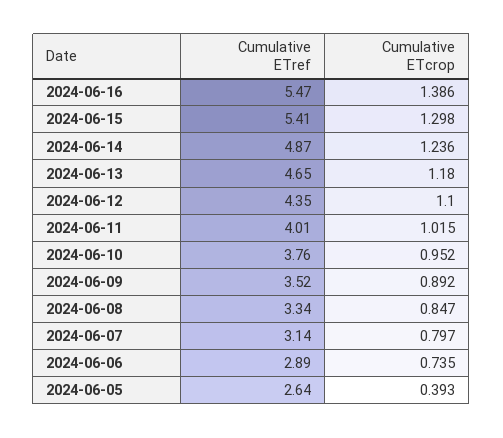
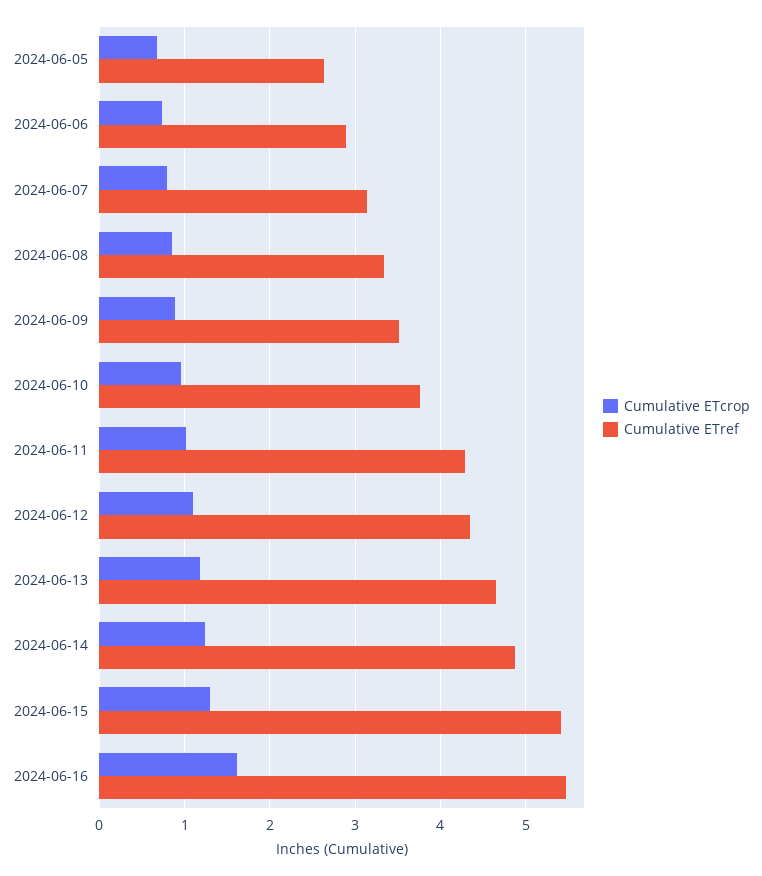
  {
    "Cumulative ETref": {
      "2024-06-16": 5.47,
      "2024-06-15": 5.41,
      "2024-06-14": 4.87,
      "2024-06-13": 4.65,
      "2024-06-12": 4.35,
-     "2024-06-11": 4.01,
+     "2024-06-11": 4.3,
      "2024-06-10": 3.76,
      "2024-06-09": 3.52,
      "2024-06-08": 3.34,
      "2024-06-07": 3.14,
      "2024-06-06": 2.89,
      "2024-06-05": 2.64
    },
    "Cumulative ETcrop": {
-     "2024-06-16": 1.386,
+     "2024-06-16": 1.6,
      "2024-06-15": 1.298,
      "2024-06-14": 1.236,
      "2024-06-13": 1.18,
      "2024-06-12": 1.1,
      "2024-06-11": 1.015,
      "2024-06-10": 0.952,
      "2024-06-09": 0.892,
      "2024-06-08": 0.847,
      "2024-06-07": 0.797,
      "2024-06-06": 0.735,
-     "2024-06-05": 0.393
+     "2024-06-05": 0.7
    }
  }

